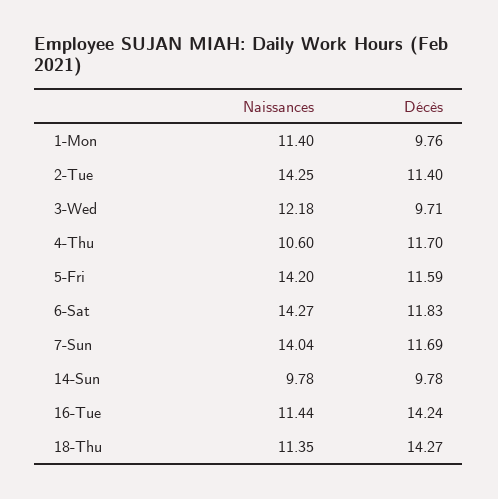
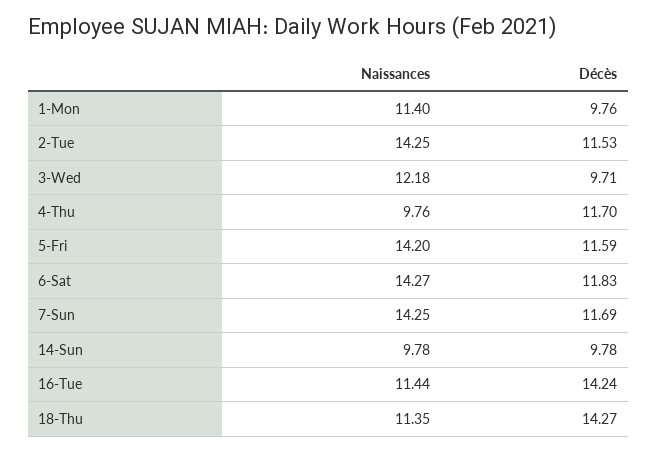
  {
    "Naissances": {
      "1-Mon": 11.4,
      "2-Tue": 14.25,
      "3-Wed": 12.18,
-     "4-Thu": 10.6,
+     "4-Thu": 9.76,
      "5-Fri": 14.2,
      "6-Sat": 14.27,
-     "7-Sun": 14.04,
+     "7-Sun": 14.25,
      "14-Sun": 9.78,
      "16-Tue": 11.44,
      "18-Thu": 11.35
    },
    "Décès": {
      "1-Mon": 9.76,
-     "2-Tue": 11.4,
+     "2-Tue": 11.53,
      "3-Wed": 9.71,
      "4-Thu": 11.7,
      "5-Fri": 11.59,
      "6-Sat": 11.83,
      "7-Sun": 11.69,
      "14-Sun": 9.78,
      "16-Tue": 14.24,
      "18-Thu": 14.27
    }
  }

